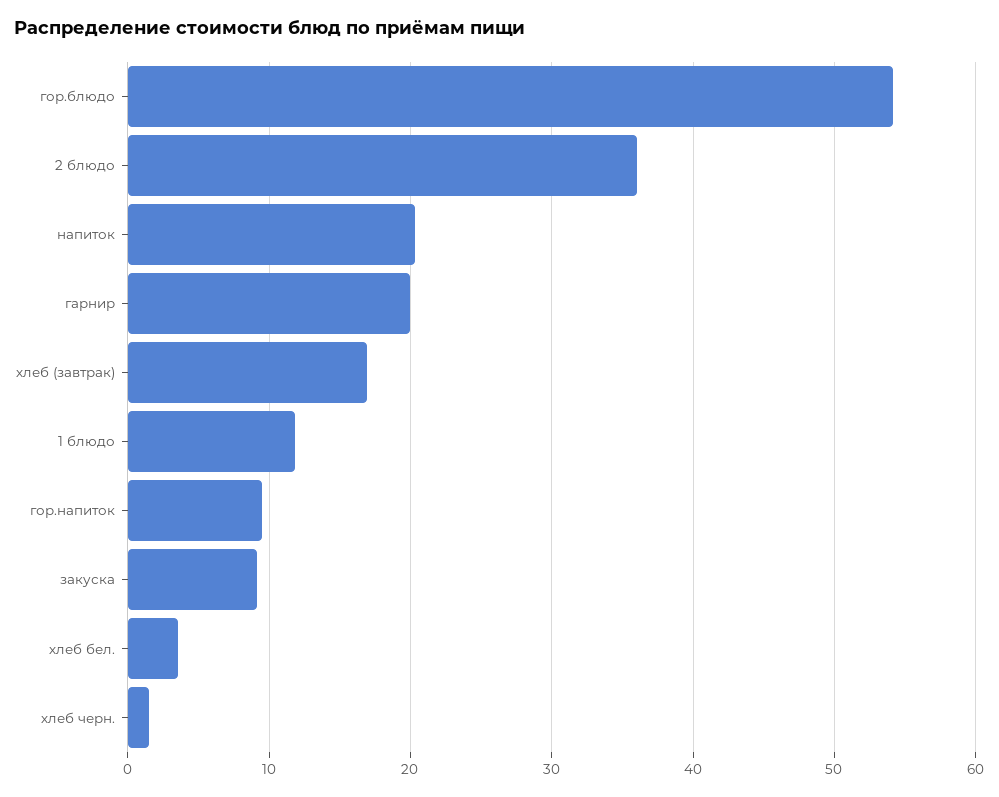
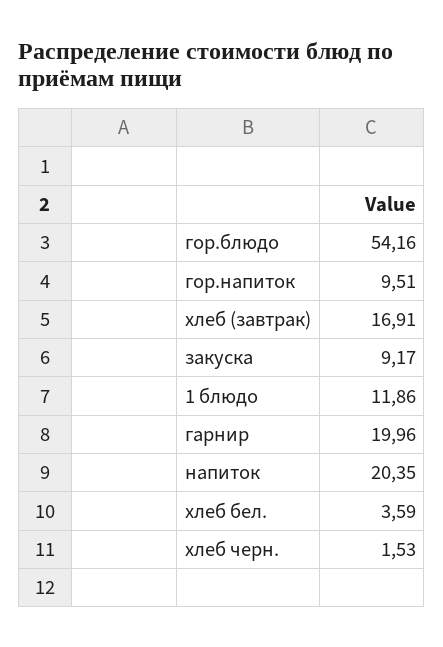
  {
    "гор.блюдо": 54.16,
-   "2 блюдо": 36,
    "напиток": 20.35,
    "гарнир": 19.96,
    "хлеб (завтрак)": 16.91,
    "1 блюдо": 11.86,
    "гор.напиток": 9.51,
    "закуска": 9.17,
    "хлеб бел.": 3.59,
    "хлеб черн.": 1.53
  }

